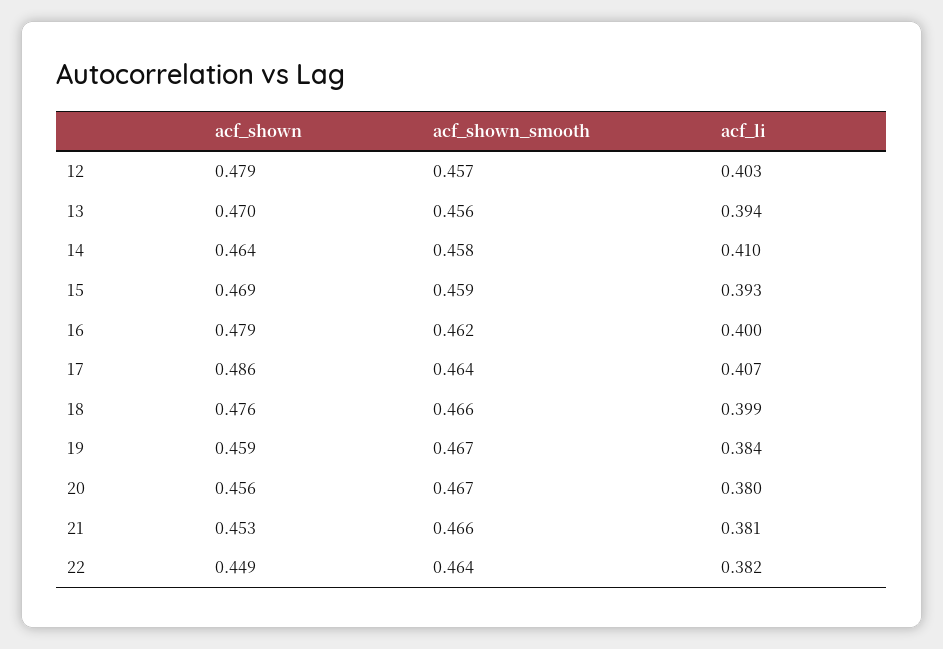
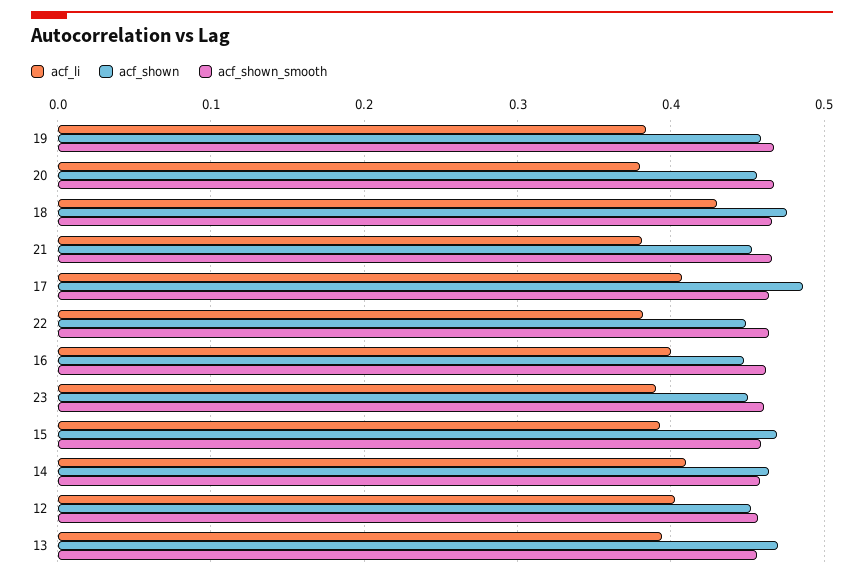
  {
    "acf_shown": {
-     "12": 0.479,
+     "12": 0.45,
      "13": 0.47,
      "14": 0.464,
      "15": 0.469,
-     "16": 0.479,
+     "16": 0.45,
      "17": 0.486,
      "18": 0.476,
      "19": 0.459,
      "20": 0.456,
      "21": 0.453,
-     "22": 0.449
+     "22": 0.449,
+     "23": 0.45
    },
    "acf_shown_smooth": {
      "12": 0.457,
      "13": 0.456,
      "14": 0.458,
      "15": 0.459,
      "16": 0.462,
      "17": 0.464,
      "18": 0.466,
      "19": 0.467,
      "20": 0.467,
      "21": 0.466,
-     "22": 0.464
+     "22": 0.464,
+     "23": 0.46
    },
    "acf_li": {
      "12": 0.403,
      "13": 0.394,
      "14": 0.41,
      "15": 0.393,
      "16": 0.4,
      "17": 0.407,
-     "18": 0.399,
+     "18": 0.43,
      "19": 0.384,
      "20": 0.38,
      "21": 0.381,
-     "22": 0.382
+     "22": 0.382,
+     "23": 0.39
    }
  }

